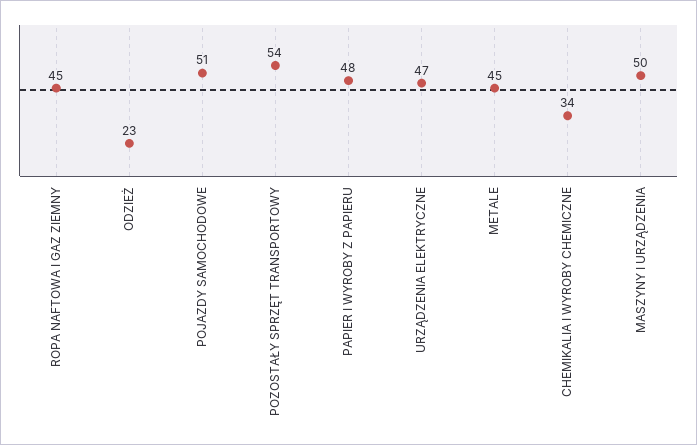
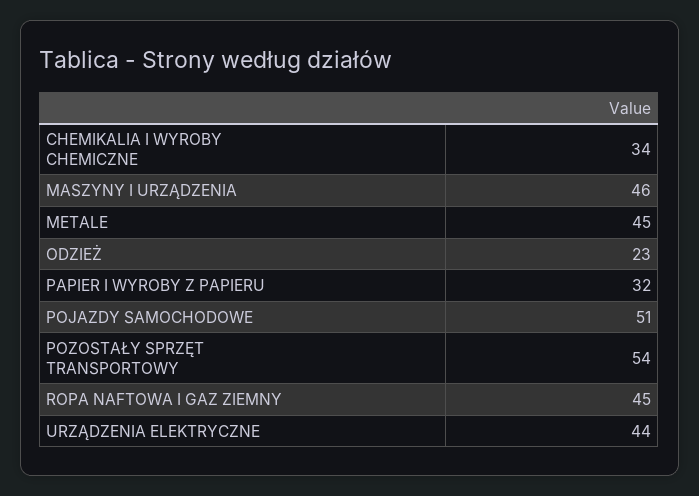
  {
    "ROPA NAFTOWA I GAZ ZIEMNY": 45,
    "ODZIEŻ": 23,
    "POJAZDY SAMOCHODOWE": 51,
    "POZOSTAŁY SPRZĘT TRANSPORTOWY": 54,
-   "PAPIER I WYROBY Z PAPIERU": 48,
+   "PAPIER I WYROBY Z PAPIERU": 32,
-   "URZĄDZENIA ELEKTRYCZNE": 47,
+   "URZĄDZENIA ELEKTRYCZNE": 44,
    "METALE": 45,
    "CHEMIKALIA I WYROBY CHEMICZNE": 34,
-   "MASZYNY I URZĄDZENIA": 50
+   "MASZYNY I URZĄDZENIA": 46
  }

